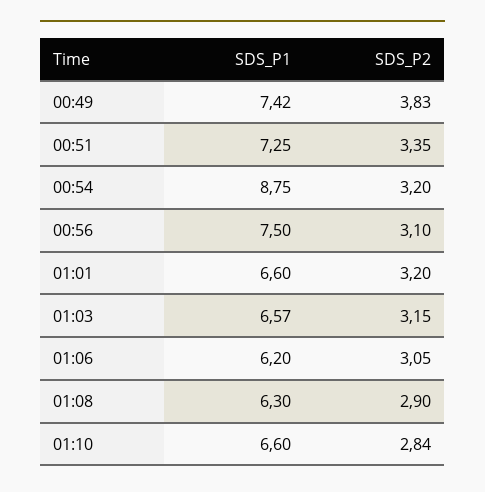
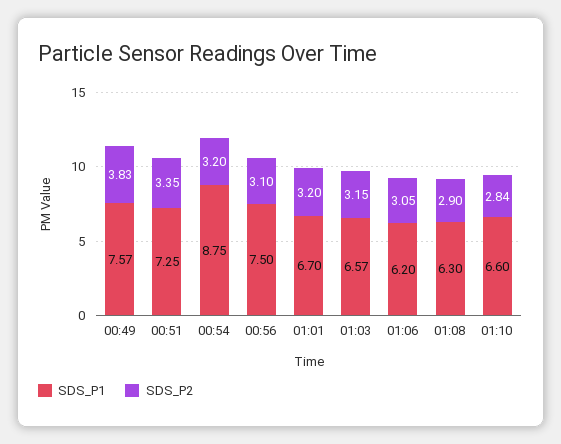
  {
    "SDS_P1": {
-     "00:49": 7.42,
+     "00:49": 7.57,
      "00:51": 7.25,
      "00:54": 8.75,
      "00:56": 7.5,
-     "01:01": 6.6,
+     "01:01": 6.7,
      "01:03": 6.57,
      "01:06": 6.2,
      "01:08": 6.3,
      "01:10": 6.6
    },
    "SDS_P2": {
      "00:49": 3.83,
      "00:51": 3.35,
      "00:54": 3.2,
      "00:56": 3.1,
      "01:01": 3.2,
      "01:03": 3.15,
      "01:06": 3.05,
      "01:08": 2.9,
      "01:10": 2.84
    }
  }

